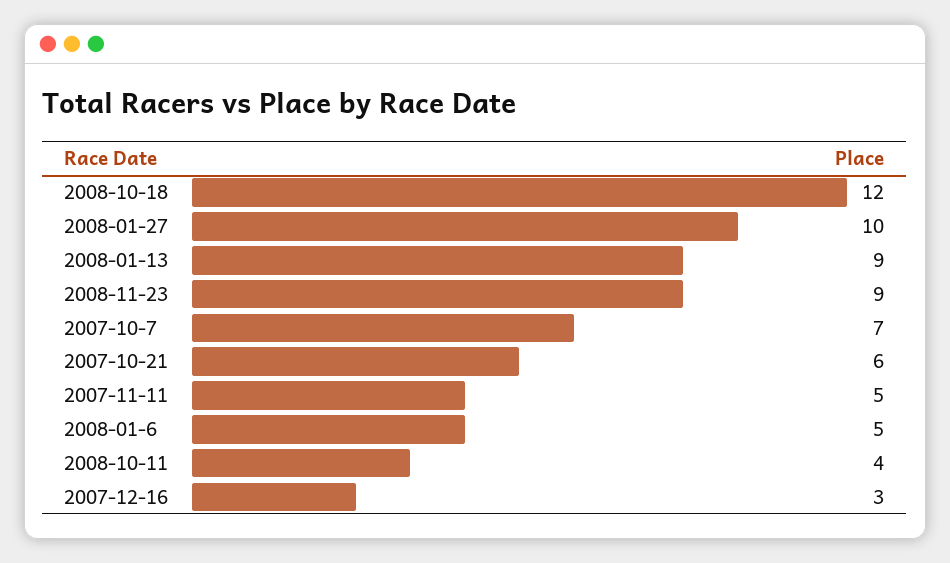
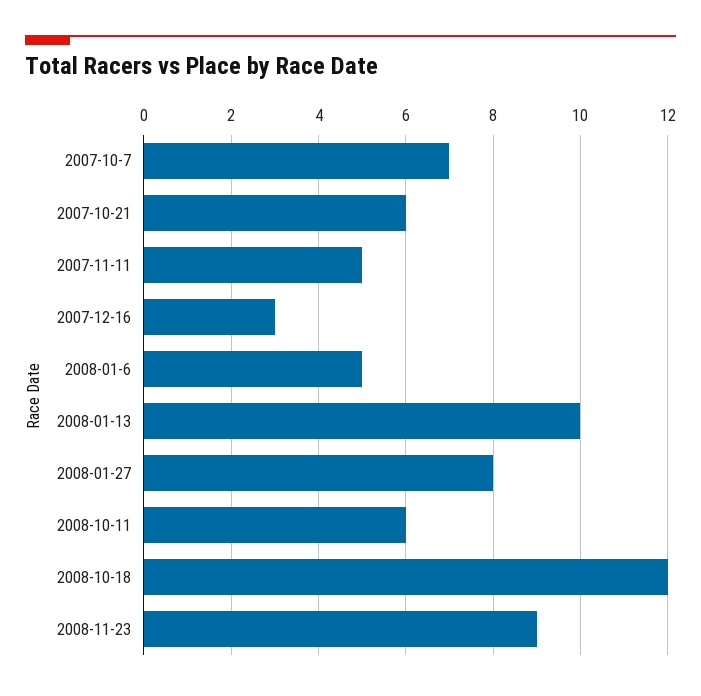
  {
    "2008-10-18": 12,
-   "2008-01-27": 10,
+   "2008-01-27": 8,
-   "2008-01-13": 9,
+   "2008-01-13": 10,
    "2008-11-23": 9,
    "2007-10-7": 7,
    "2007-10-21": 6,
    "2007-11-11": 5,
    "2008-01-6": 5,
-   "2008-10-11": 4,
+   "2008-10-11": 6,
    "2007-12-16": 3
  }

